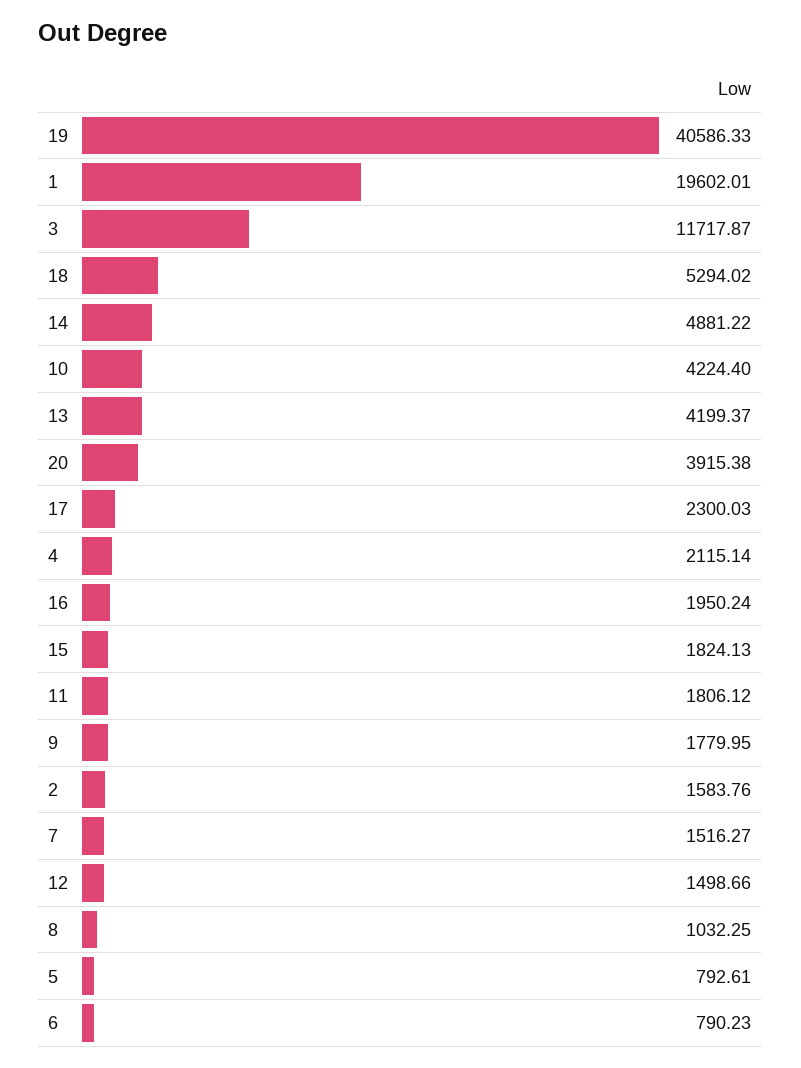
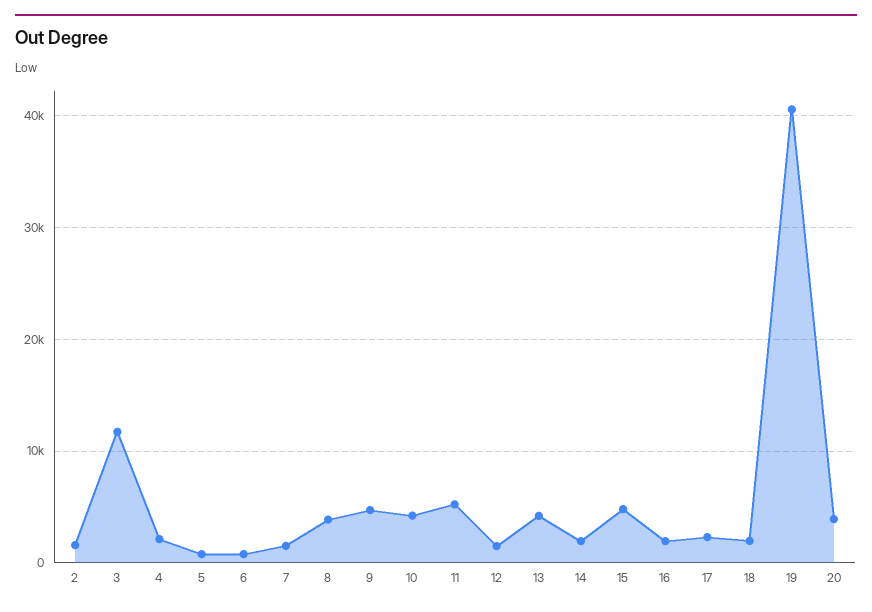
  {
    "19": 40586.33,
-   "1": 19602.01,
    "3": 11717.87,
-   "18": 5294.02,
+   "18": 2000,
-   "14": 4881.22,
+   "14": 2000,
    "10": 4224.4,
    "13": 4199.37,
    "20": 3915.38,
    "17": 2300.03,
    "4": 2115.14,
    "16": 1950.24,
-   "15": 1824.13,
+   "15": 5000,
-   "11": 1806.12,
+   "11": 5000,
-   "9": 1779.95,
+   "9": 5000,
    "2": 1583.76,
    "7": 1516.27,
    "12": 1498.66,
-   "8": 1032.25,
+   "8": 4000,
    "5": 792.61,
    "6": 790.23
  }

